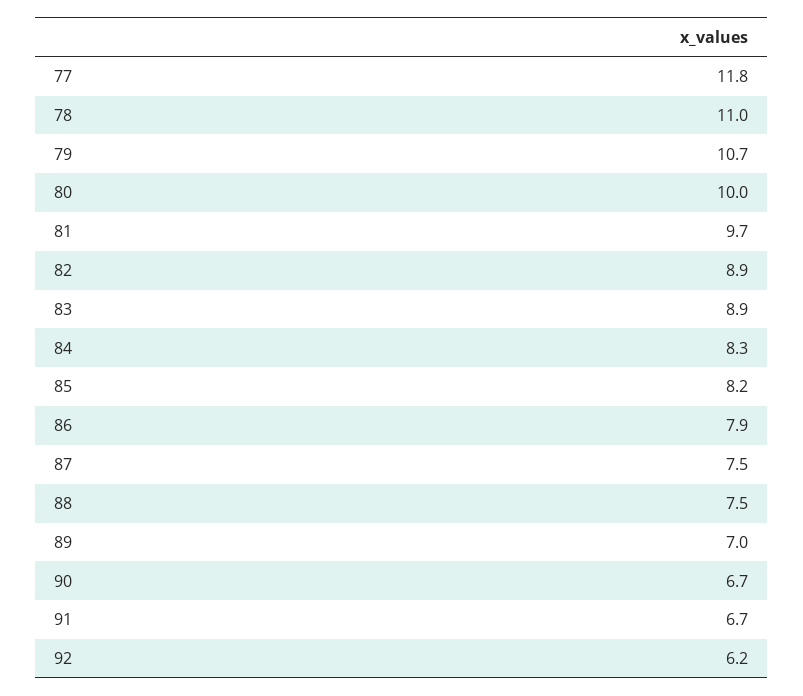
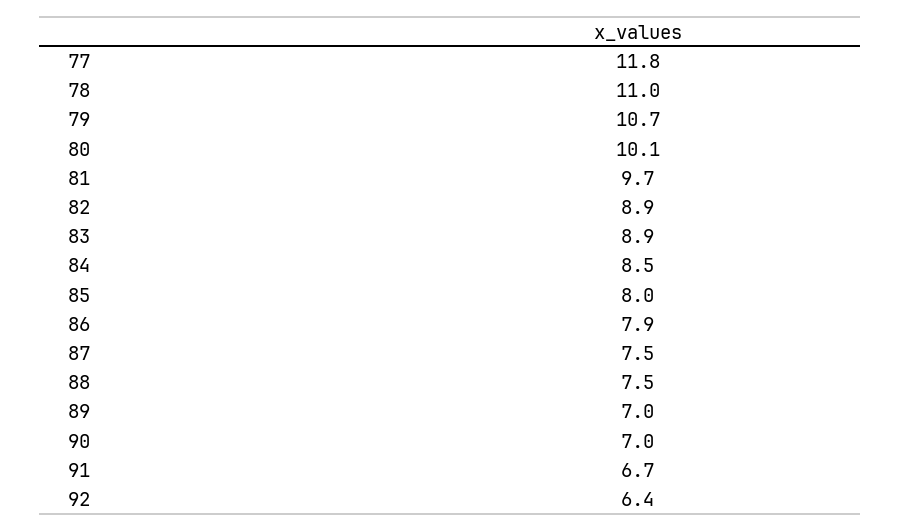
  {
    "77": 11.8,
    "78": 11,
    "79": 10.7,
-   "80": 10,
+   "80": 10.1,
    "81": 9.7,
    "82": 8.9,
    "83": 8.9,
-   "84": 8.3,
+   "84": 8.5,
-   "85": 8.2,
+   "85": 8,
    "86": 7.9,
    "87": 7.5,
    "88": 7.5,
    "89": 7,
-   "90": 6.7,
+   "90": 7,
    "91": 6.7,
-   "92": 6.2
+   "92": 6.4
  }

